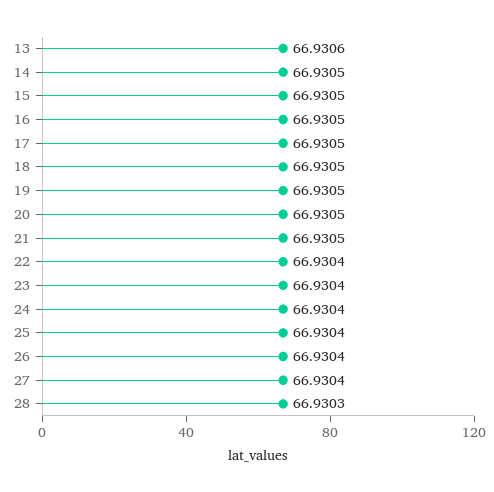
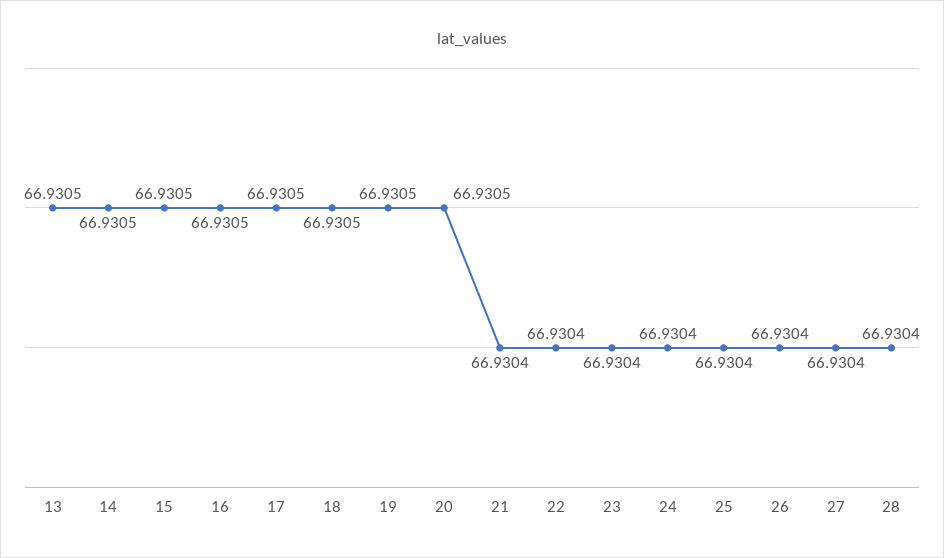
  {
-   "13": 66.9306,
+   "13": 66.9305,
    "14": 66.9305,
    "15": 66.9305,
    "16": 66.9305,
    "17": 66.9305,
    "18": 66.9305,
    "19": 66.9305,
    "20": 66.9305,
-   "21": 66.9305,
+   "21": 66.9304,
    "22": 66.9304,
    "23": 66.9304,
    "24": 66.9304,
    "25": 66.9304,
    "26": 66.9304,
    "27": 66.9304,
-   "28": 66.9303
+   "28": 66.9304
  }

